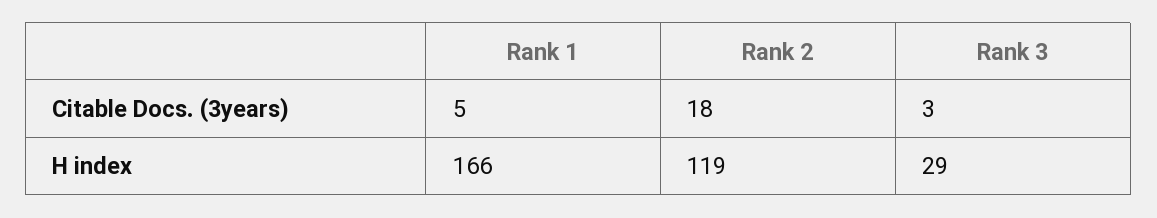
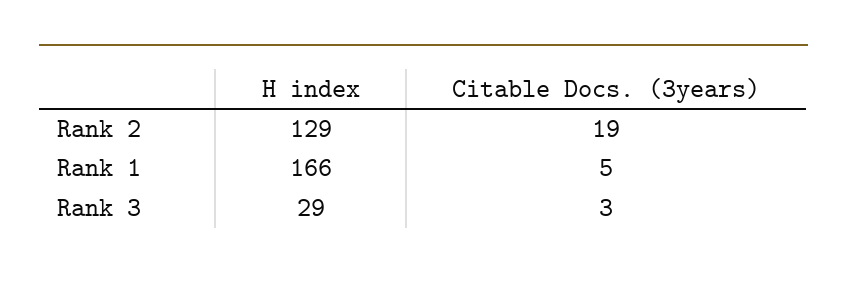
  {
    "Rank 1": {
      "Citable Docs. (3years)": 5,
      "H index": 166
    },
    "Rank 2": {
-     "Citable Docs. (3years)": 18,
+     "Citable Docs. (3years)": 19,
-     "H index": 119
+     "H index": 129
    },
    "Rank 3": {
      "Citable Docs. (3years)": 3,
      "H index": 29
    }
  }

